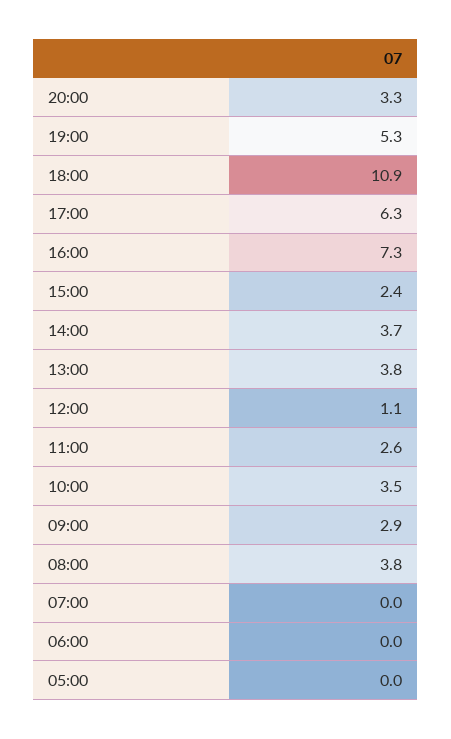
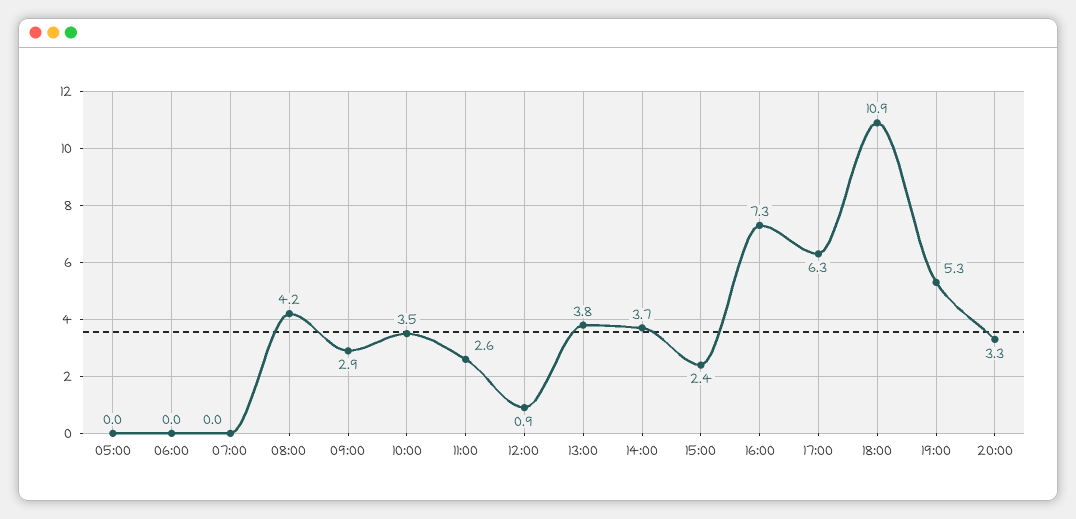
  {
    "20:00": 3.3,
    "19:00": 5.3,
    "18:00": 10.9,
    "17:00": 6.3,
    "16:00": 7.3,
    "15:00": 2.4,
    "14:00": 3.7,
    "13:00": 3.8,
-   "12:00": 1.1,
+   "12:00": 0.9,
    "11:00": 2.6,
    "10:00": 3.5,
    "09:00": 2.9,
-   "08:00": 3.8,
+   "08:00": 4.2,
    "07:00": 0,
    "06:00": 0,
    "05:00": 0
  }

